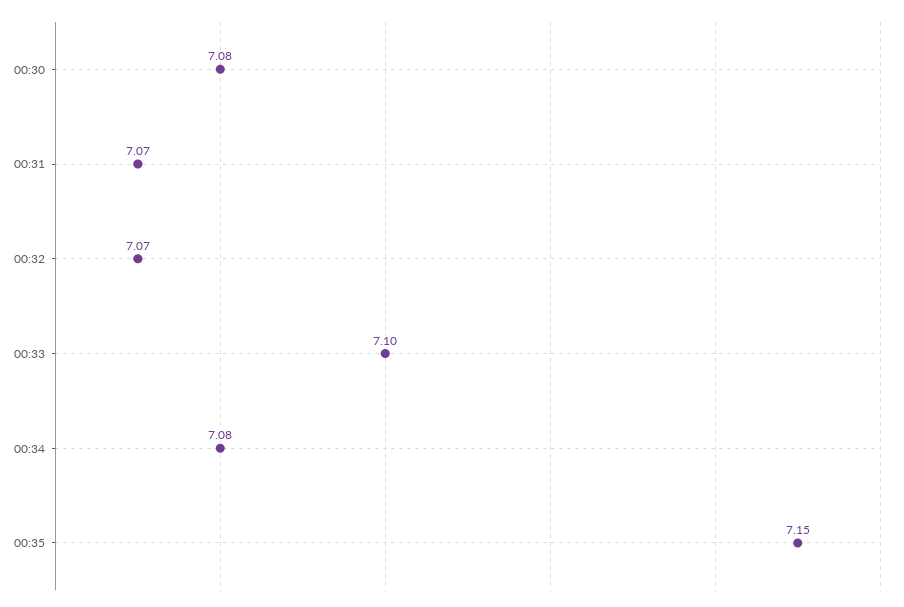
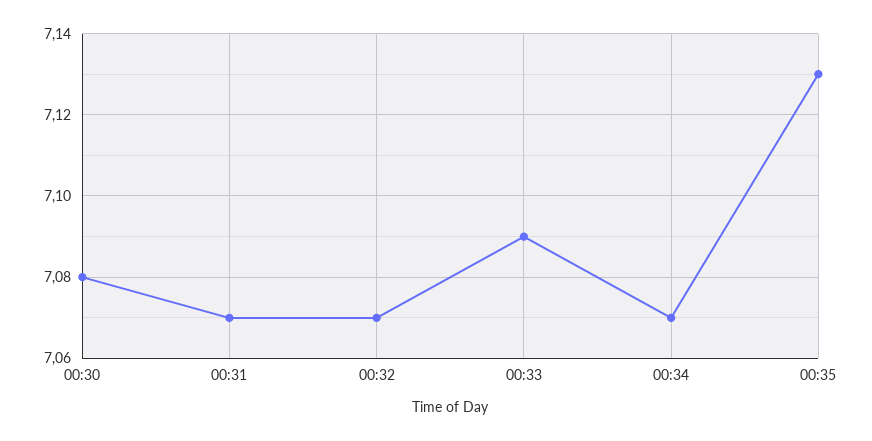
  {
    "00:30": 7.08,
    "00:31": 7.07,
    "00:32": 7.07,
-   "00:33": 7.1,
+   "00:33": 7.09,
-   "00:34": 7.08,
+   "00:34": 7.07,
-   "00:35": 7.15
+   "00:35": 7.13
  }

